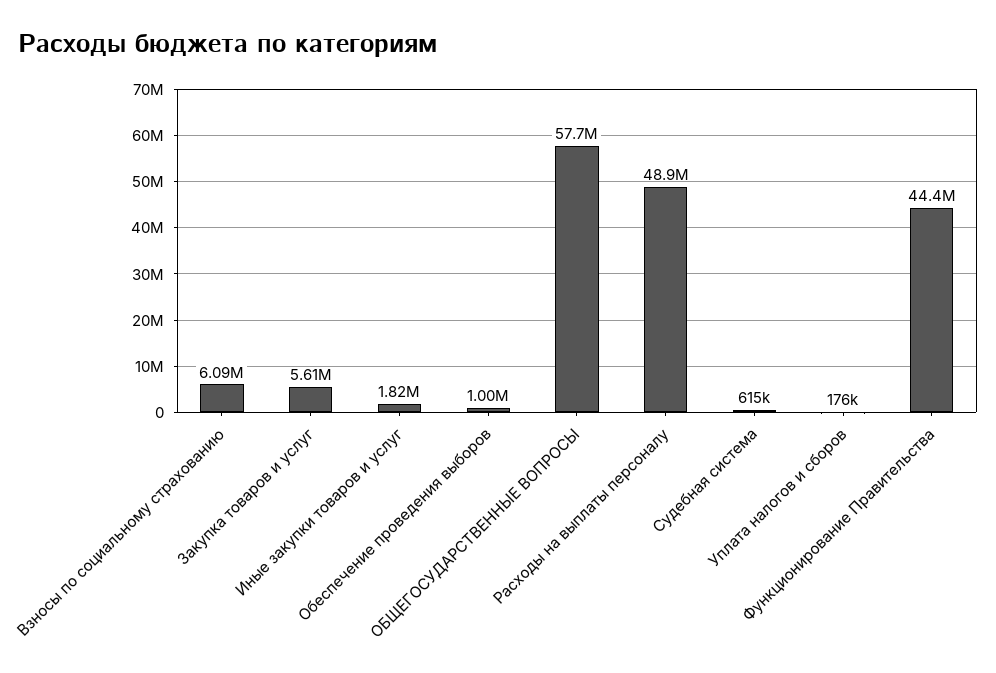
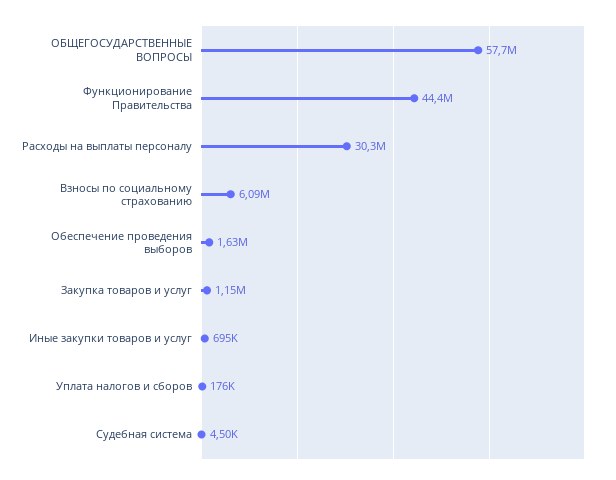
  {
    "Взносы по социальному страхованию": 6090000,
-   "Закупка товаров и услуг": 5610000,
+   "Закупка товаров и услуг": 1150000,
-   "Иные закупки товаров и услуг": 1820000,
+   "Иные закупки товаров и услуг": 695000,
-   "Обеспечение проведения выборов": 1000000,
+   "Обеспечение проведения выборов": 1630000,
    "ОБЩЕГОСУДАРСТВЕННЫЕ ВОПРОСЫ": 57700000,
-   "Расходы на выплаты персоналу": 48900000,
+   "Расходы на выплаты персоналу": 30300000,
-   "Судебная система": 615000,
+   "Судебная система": 4500,
    "Уплата налогов и сборов": 176000,
    "Функционирование Правительства": 44400000
  }

